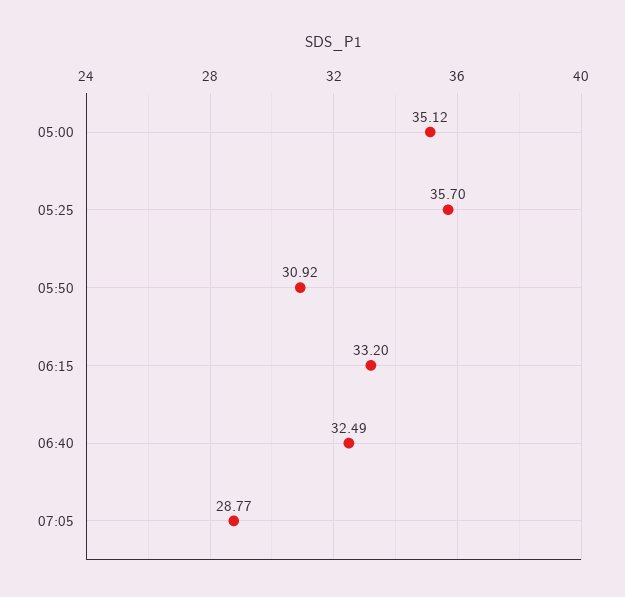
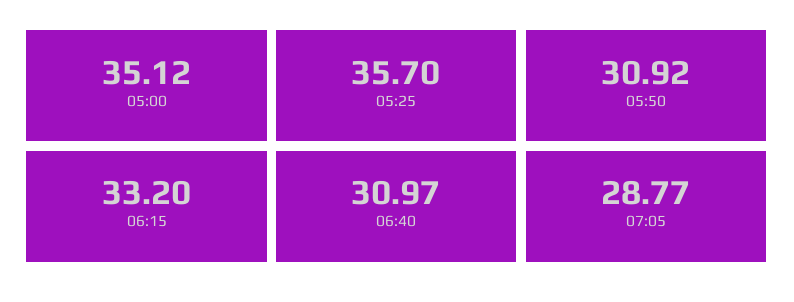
  {
    "05:00": 35.12,
    "05:25": 35.7,
    "05:50": 30.92,
    "06:15": 33.2,
-   "06:40": 32.49,
+   "06:40": 30.97,
    "07:05": 28.77
  }

